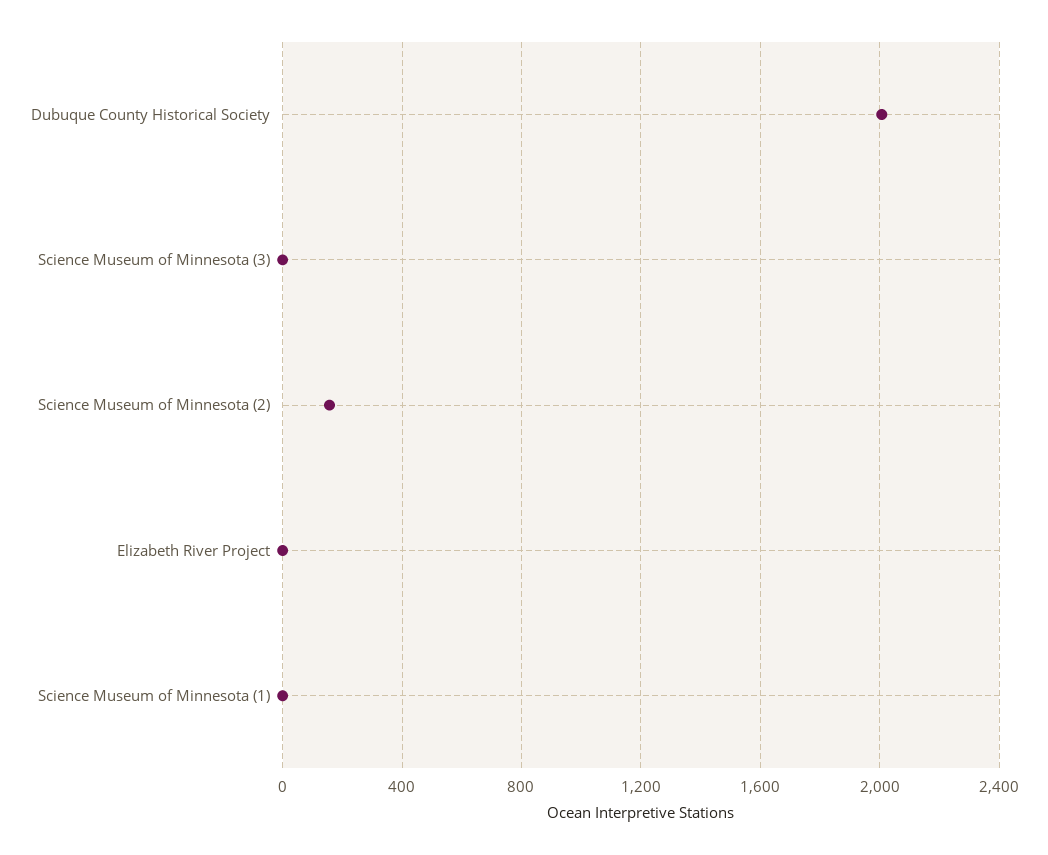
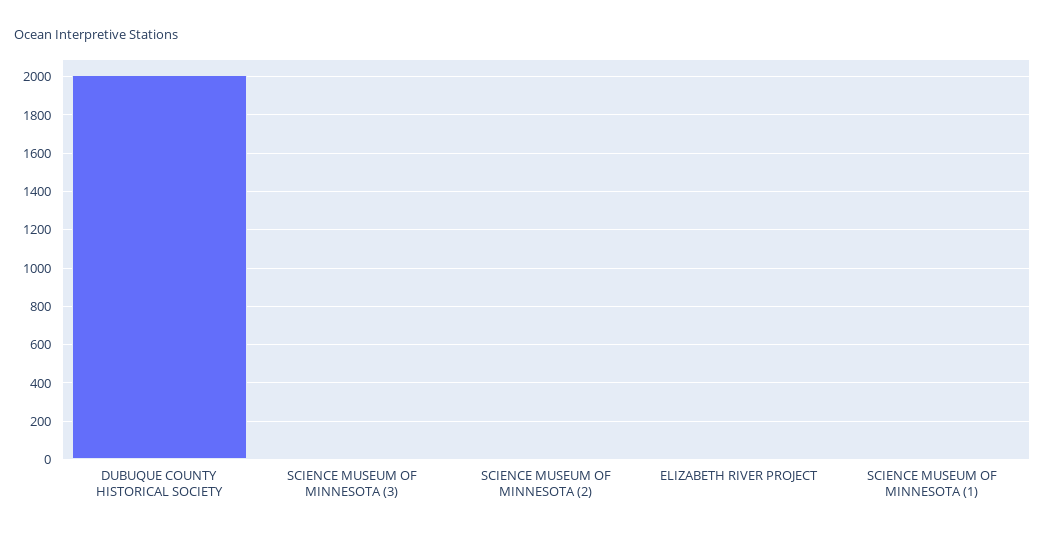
  {
    "Dubuque County Historical Society": 2000,
    "Science Museum of Minnesota (3)": 0,
-   "Science Museum of Minnesota (2)": 150,
+   "Science Museum of Minnesota (2)": 0,
    "Elizabeth River Project": 0,
    "Science Museum of Minnesota (1)": 0
  }

